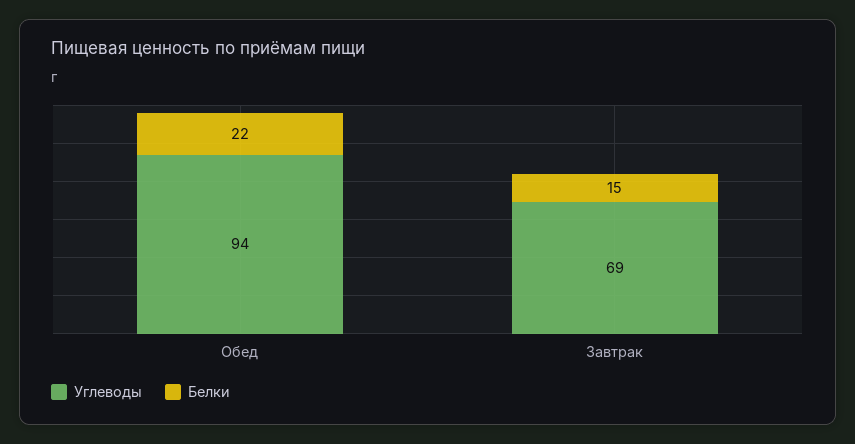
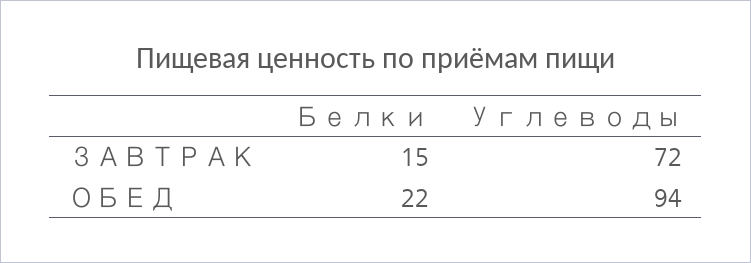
  {
    "Углеводы": {
      "Обед": 94,
-     "Завтрак": 69
+     "Завтрак": 72
    },
    "Белки": {
      "Обед": 22,
      "Завтрак": 15
    }
  }

